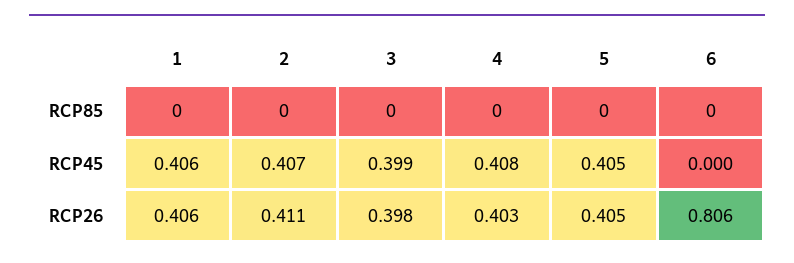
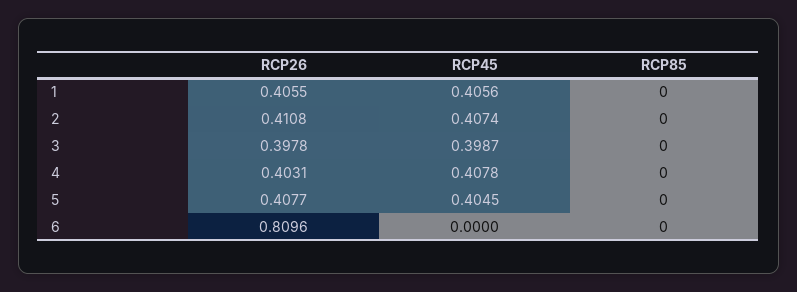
  {
    "1": {
      "RCP85": 0,
      "RCP45": 0.4056,
      "RCP26": 0.4055
    },
    "2": {
      "RCP85": 0,
      "RCP45": 0.4074,
      "RCP26": 0.4108
    },
    "3": {
      "RCP85": 0,
      "RCP45": 0.3987,
      "RCP26": 0.3978
    },
    "4": {
      "RCP85": 0,
      "RCP45": 0.4078,
      "RCP26": 0.4031
    },
    "5": {
      "RCP85": 0,
      "RCP45": 0.4045,
-     "RCP26": 0.405
+     "RCP26": 0.4077
    },
    "6": {
      "RCP85": 0,
      "RCP45": 0,
-     "RCP26": 0.806
+     "RCP26": 0.8096
    }
  }

